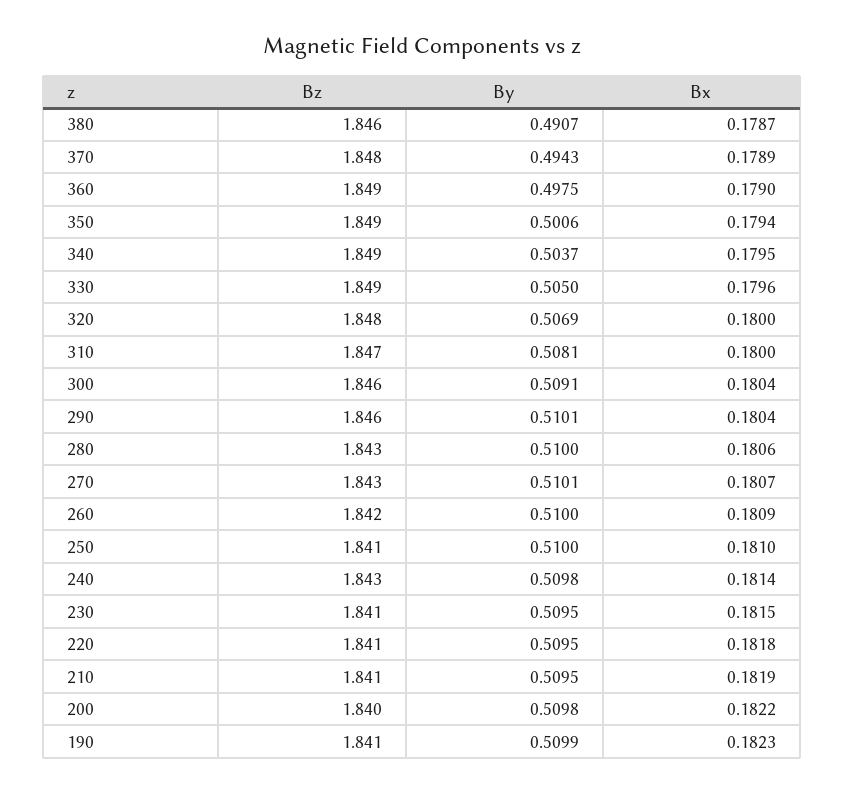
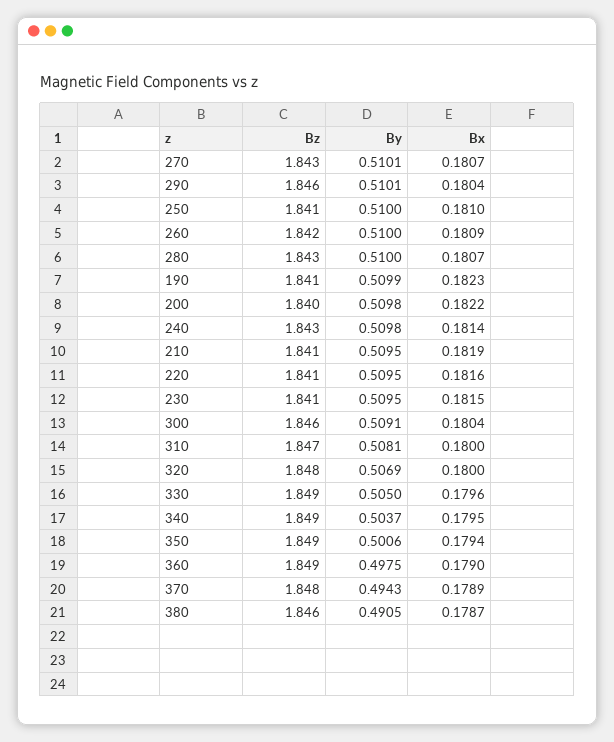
  {
    "Bz": {
      "380": 1.846,
      "370": 1.848,
      "360": 1.849,
      "350": 1.849,
      "340": 1.849,
      "330": 1.849,
      "320": 1.848,
      "310": 1.847,
      "300": 1.846,
      "290": 1.846,
      "280": 1.843,
      "270": 1.843,
      "260": 1.842,
      "250": 1.841,
      "240": 1.843,
      "230": 1.841,
      "220": 1.841,
      "210": 1.841,
      "200": 1.84,
      "190": 1.841
    },
    "By": {
-     "380": 0.4907,
+     "380": 0.4905,
      "370": 0.4943,
      "360": 0.4975,
      "350": 0.5006,
      "340": 0.5037,
      "330": 0.505,
      "320": 0.5069,
      "310": 0.5081,
      "300": 0.5091,
      "290": 0.5101,
      "280": 0.51,
      "270": 0.5101,
      "260": 0.51,
      "250": 0.51,
      "240": 0.5098,
      "230": 0.5095,
      "220": 0.5095,
      "210": 0.5095,
      "200": 0.5098,
      "190": 0.5099
    },
    "Bx": {
      "380": 0.1787,
      "370": 0.1789,
      "360": 0.179,
      "350": 0.1794,
      "340": 0.1795,
      "330": 0.1796,
      "320": 0.18,
      "310": 0.18,
      "300": 0.1804,
      "290": 0.1804,
-     "280": 0.1806,
+     "280": 0.1807,
      "270": 0.1807,
      "260": 0.1809,
      "250": 0.181,
      "240": 0.1814,
      "230": 0.1815,
-     "220": 0.1818,
+     "220": 0.1816,
      "210": 0.1819,
      "200": 0.1822,
      "190": 0.1823
    }
  }

